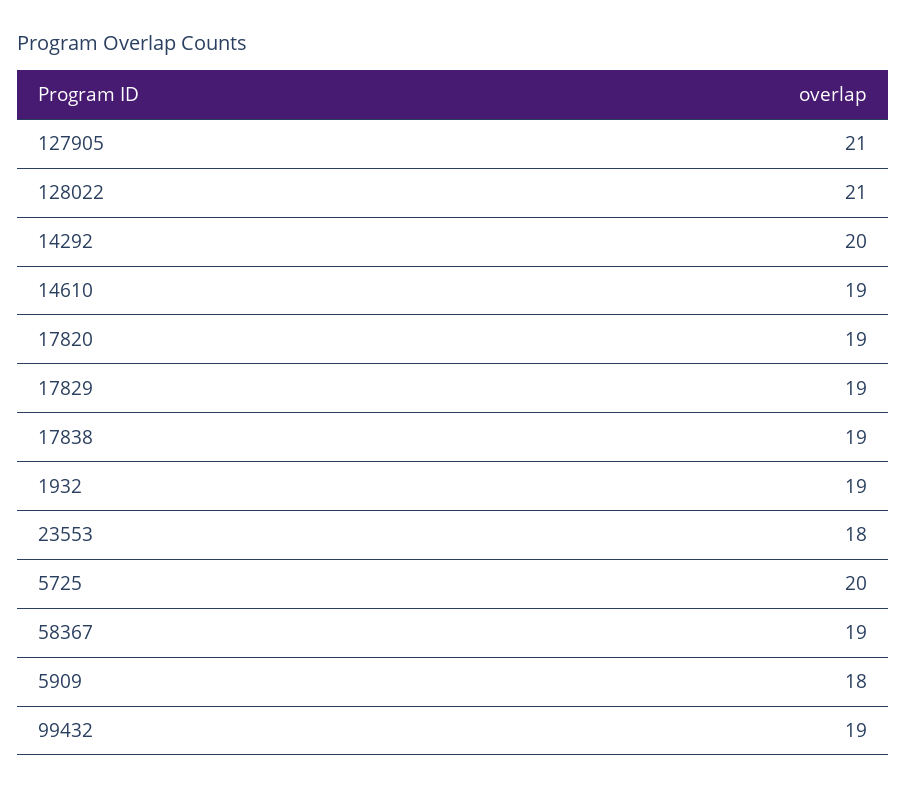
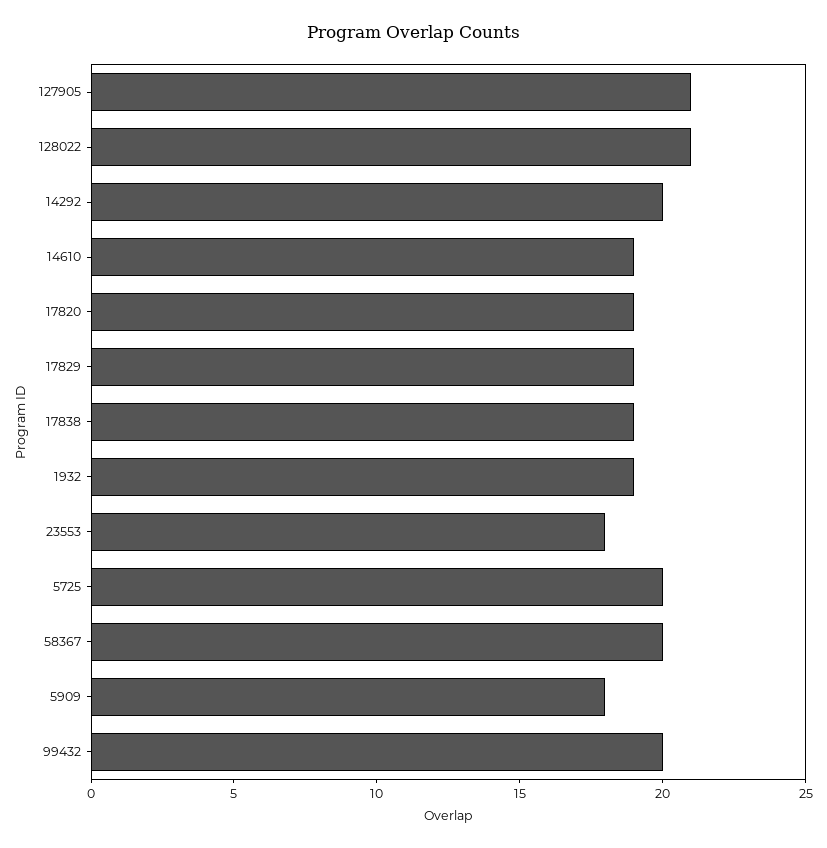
  {
    "127905": 21,
    "128022": 21,
    "14292": 20,
    "14610": 19,
    "17820": 19,
    "17829": 19,
    "17838": 19,
    "1932": 19,
    "23553": 18,
    "5725": 20,
-   "58367": 19,
+   "58367": 20,
    "5909": 18,
-   "99432": 19
+   "99432": 20
  }

